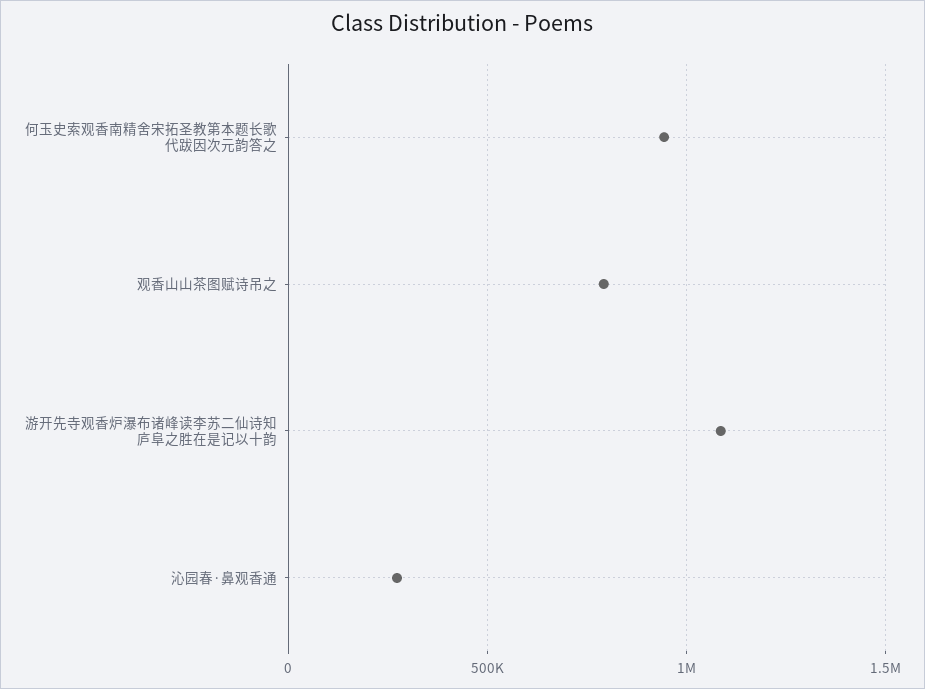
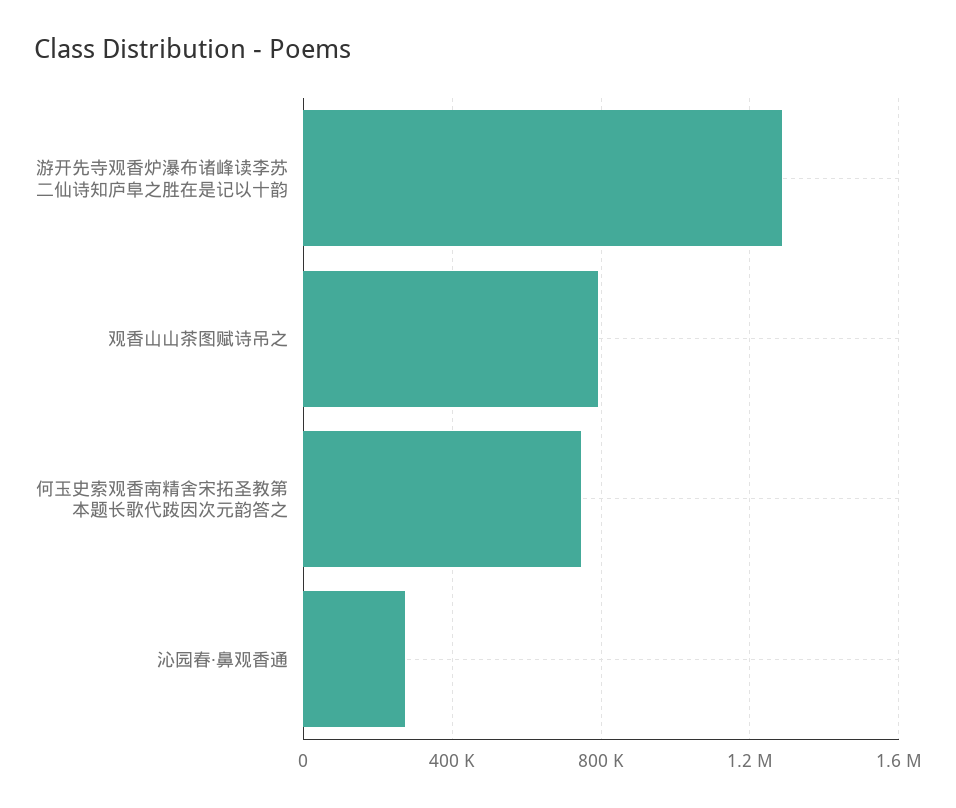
  {
-   "何玉史索观香南精舍宋拓圣教第本题长歌代跋因次元韵答之": 950000,
+   "何玉史索观香南精舍宋拓圣教第本题长歌代跋因次元韵答之": 750000,
    "观香山山茶图赋诗吊之": 800000,
-   "游开先寺观香炉瀑布诸峰读李苏二仙诗知庐阜之胜在是记以十韵": 1100000,
+   "游开先寺观香炉瀑布诸峰读李苏二仙诗知庐阜之胜在是记以十韵": 1300000,
    "沁园春·鼻观香通": 250000
  }

